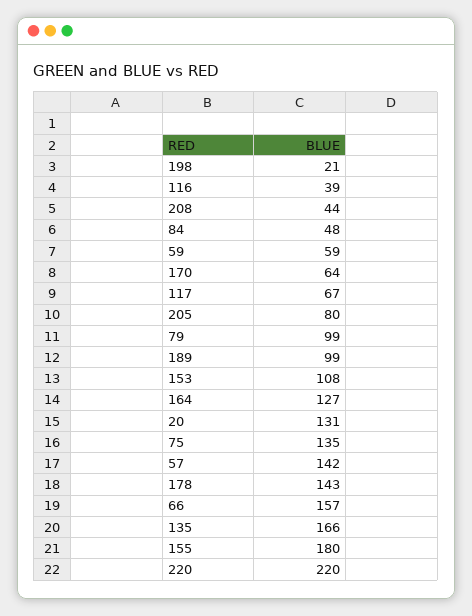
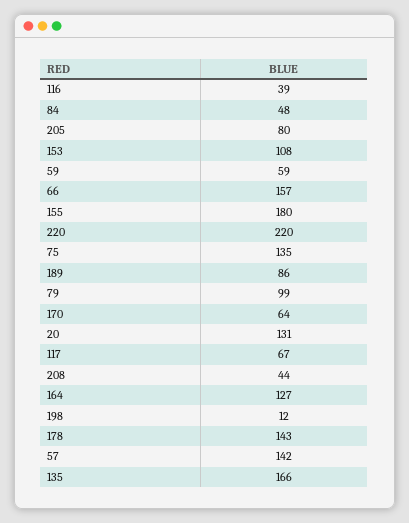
  {
-   "198": 21,
+   "198": 12,
    "116": 39,
    "208": 44,
    "84": 48,
    "59": 59,
    "170": 64,
    "117": 67,
    "205": 80,
    "79": 99,
-   "189": 99,
+   "189": 86,
    "153": 108,
    "164": 127,
    "20": 131,
    "75": 135,
    "57": 142,
    "178": 143,
    "66": 157,
    "135": 166,
    "155": 180,
    "220": 220
  }

